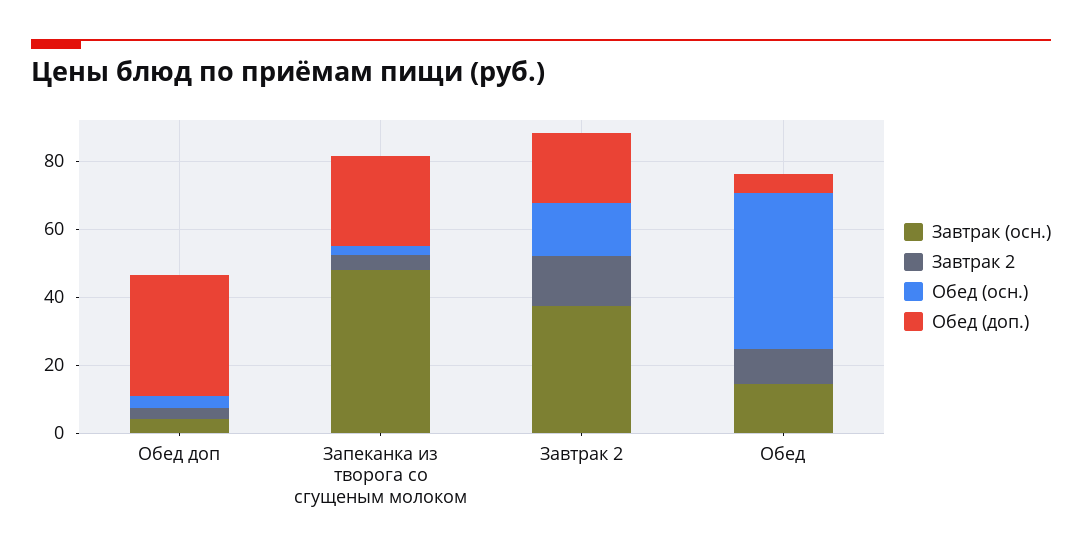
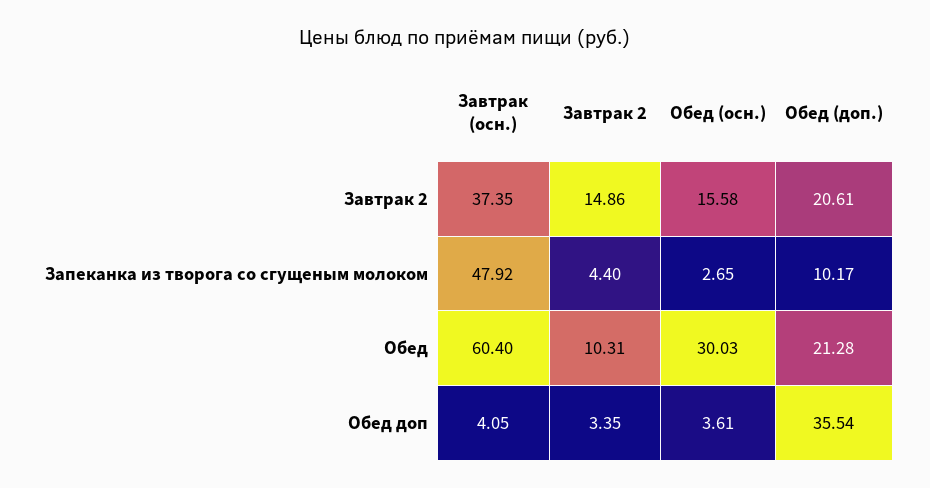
  {
    "Завтрак (осн.)": {
      "Обед доп": 4.05,
      "Запеканка из творога со сгущеным молоком": 47.92,
      "Завтрак 2": 37.35,
-     "Обед": 15
+     "Обед": 60.4
    },
    "Завтрак 2": {
      "Обед доп": 3.35,
      "Запеканка из творога со сгущеным молоком": 4.4,
      "Завтрак 2": 14.86,
      "Обед": 10.31
    },
    "Обед (осн.)": {
      "Обед доп": 3.61,
      "Запеканка из творога со сгущеным молоком": 2.65,
      "Завтрак 2": 15.58,
-     "Обед": 45
+     "Обед": 30.03
    },
    "Обед (доп.)": {
      "Обед доп": 35.54,
-     "Запеканка из творога со сгущеным молоком": 25,
+     "Запеканка из творога со сгущеным молоком": 10.17,
      "Завтрак 2": 20.61,
-     "Обед": 5
+     "Обед": 21.28
    }
  }

